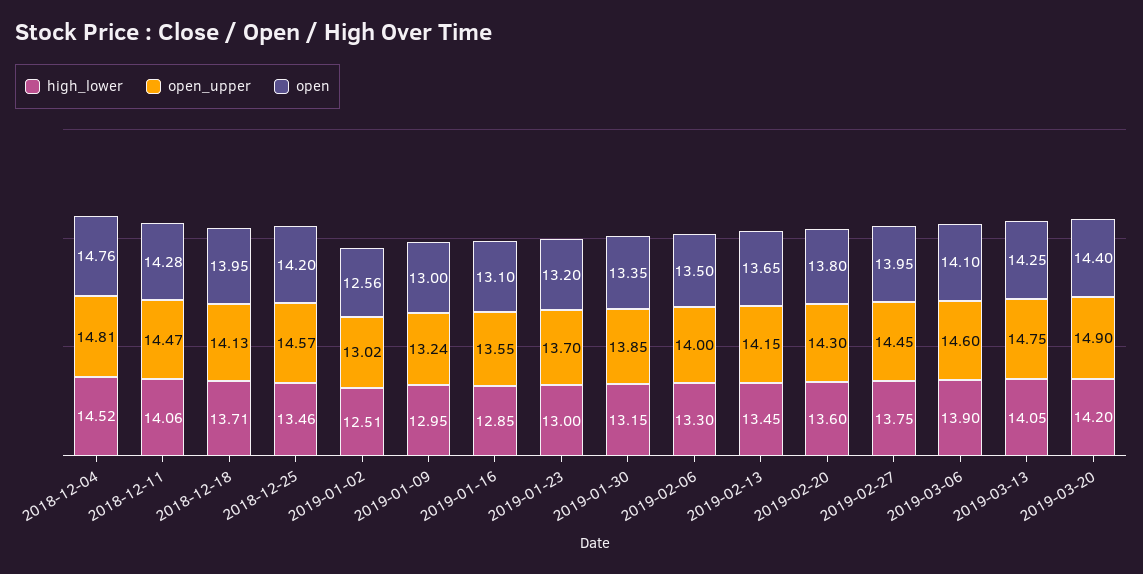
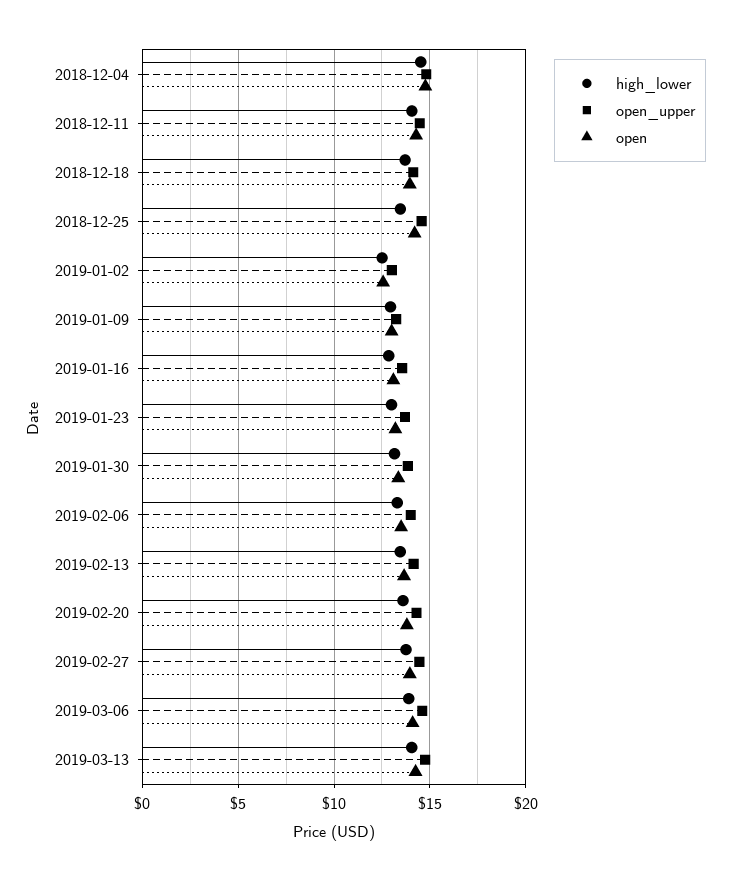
  {
    "high_lower": {
      "2018-12-04": 14.52,
      "2018-12-11": 14.06,
      "2018-12-18": 13.71,
      "2018-12-25": 13.46,
      "2019-01-02": 12.51,
      "2019-01-09": 12.95,
      "2019-01-16": 12.85,
      "2019-01-23": 13,
      "2019-01-30": 13.15,
      "2019-02-06": 13.3,
      "2019-02-13": 13.45,
      "2019-02-20": 13.6,
      "2019-02-27": 13.75,
      "2019-03-06": 13.9,
-     "2019-03-13": 14.05,
+     "2019-03-13": 14.05
-     "2019-03-20": 14.2
    },
    "open_upper": {
      "2018-12-04": 14.81,
      "2018-12-11": 14.47,
      "2018-12-18": 14.13,
      "2018-12-25": 14.57,
      "2019-01-02": 13.02,
      "2019-01-09": 13.24,
      "2019-01-16": 13.55,
      "2019-01-23": 13.7,
      "2019-01-30": 13.85,
      "2019-02-06": 14,
      "2019-02-13": 14.15,
      "2019-02-20": 14.3,
      "2019-02-27": 14.45,
      "2019-03-06": 14.6,
-     "2019-03-13": 14.75,
+     "2019-03-13": 14.75
-     "2019-03-20": 14.9
    },
    "open": {
      "2018-12-04": 14.76,
      "2018-12-11": 14.28,
      "2018-12-18": 13.95,
      "2018-12-25": 14.2,
      "2019-01-02": 12.56,
      "2019-01-09": 13,
      "2019-01-16": 13.1,
      "2019-01-23": 13.2,
      "2019-01-30": 13.35,
      "2019-02-06": 13.5,
      "2019-02-13": 13.65,
      "2019-02-20": 13.8,
      "2019-02-27": 13.95,
      "2019-03-06": 14.1,
-     "2019-03-13": 14.25,
+     "2019-03-13": 14.25
-     "2019-03-20": 14.4
    }
  }

